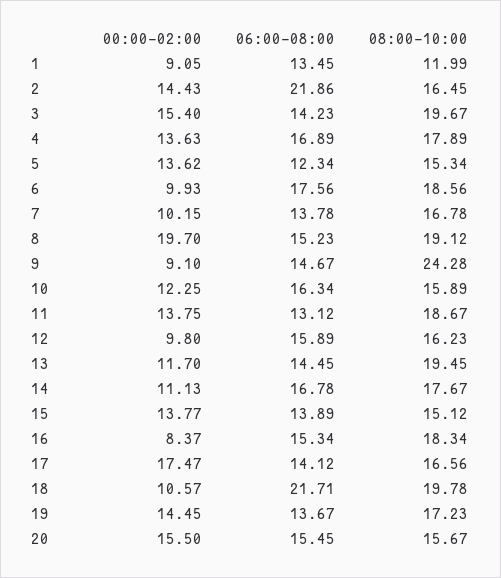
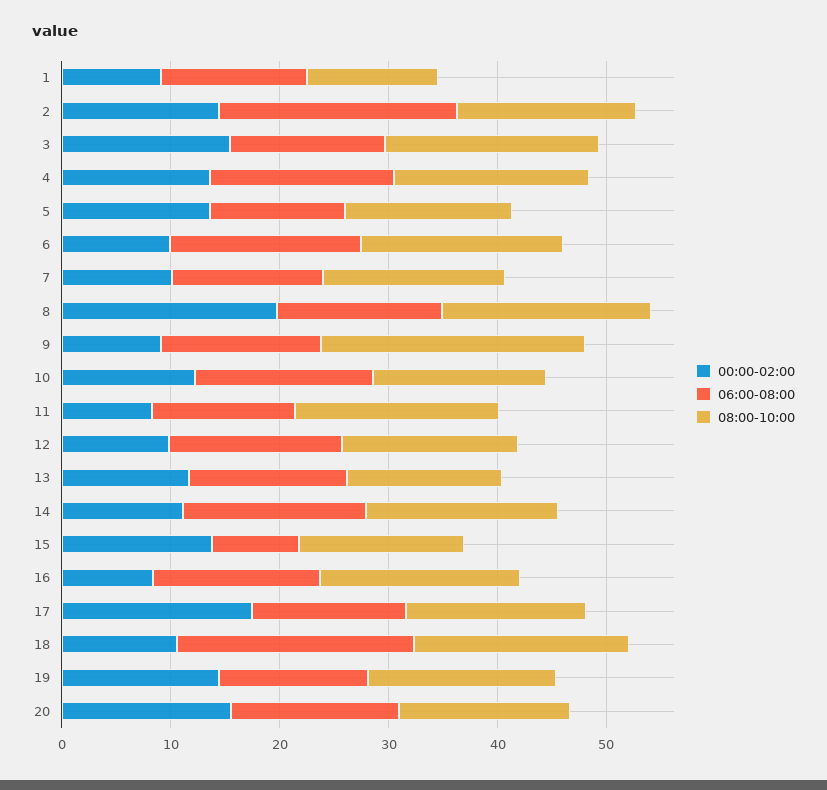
  {
    "00:00-02:00": {
      "1": 9.05,
      "2": 14.43,
      "3": 15.4,
      "4": 13.63,
      "5": 13.62,
      "6": 9.93,
      "7": 10.15,
      "8": 19.7,
      "9": 9.1,
      "10": 12.25,
-     "11": 13.75,
+     "11": 8,
      "12": 9.8,
      "13": 11.7,
      "14": 11.13,
      "15": 13.77,
      "16": 8.37,
      "17": 17.47,
      "18": 10.57,
      "19": 14.45,
      "20": 15.5
    },
    "06:00-08:00": {
      "1": 13.45,
      "2": 21.86,
      "3": 14.23,
      "4": 16.89,
      "5": 12.34,
      "6": 17.56,
      "7": 13.78,
      "8": 15.23,
      "9": 14.67,
      "10": 16.34,
      "11": 13.12,
      "12": 15.89,
      "13": 14.45,
      "14": 16.78,
-     "15": 13.89,
+     "15": 8,
      "16": 15.34,
      "17": 14.12,
      "18": 21.71,
      "19": 13.67,
      "20": 15.45
    },
    "08:00-10:00": {
      "1": 11.99,
      "2": 16.45,
      "3": 19.67,
      "4": 17.89,
      "5": 15.34,
      "6": 18.56,
      "7": 16.78,
      "8": 19.12,
      "9": 24.28,
      "10": 15.89,
      "11": 18.67,
      "12": 16.23,
-     "13": 19.45,
+     "13": 14,
      "14": 17.67,
      "15": 15.12,
      "16": 18.34,
      "17": 16.56,
      "18": 19.78,
      "19": 17.23,
      "20": 15.67
    }
  }

